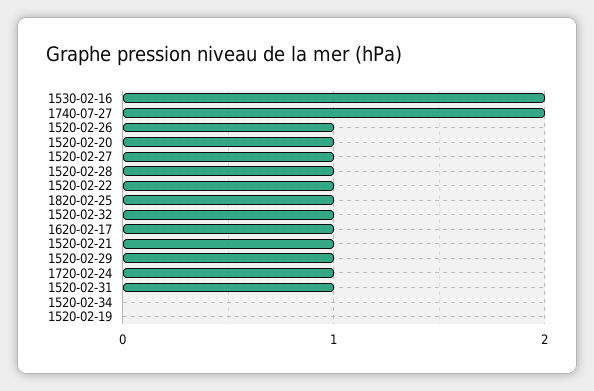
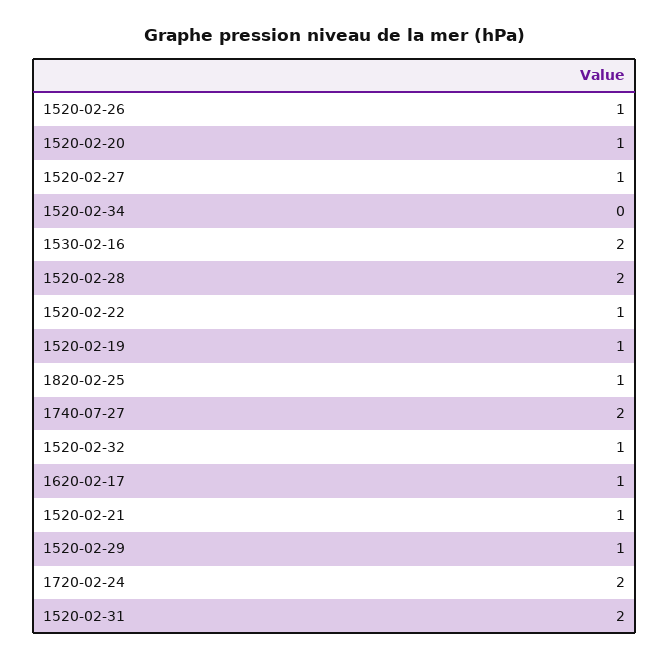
  {
    "1530-02-16": 2,
    "1740-07-27": 2,
    "1520-02-26": 1,
    "1520-02-20": 1,
    "1520-02-27": 1,
-   "1520-02-28": 1,
+   "1520-02-28": 2,
    "1520-02-22": 1,
    "1820-02-25": 1,
    "1520-02-32": 1,
    "1620-02-17": 1,
    "1520-02-21": 1,
    "1520-02-29": 1,
-   "1720-02-24": 1,
+   "1720-02-24": 2,
-   "1520-02-31": 1,
+   "1520-02-31": 2,
    "1520-02-34": 0,
-   "1520-02-19": 0
+   "1520-02-19": 1
  }

